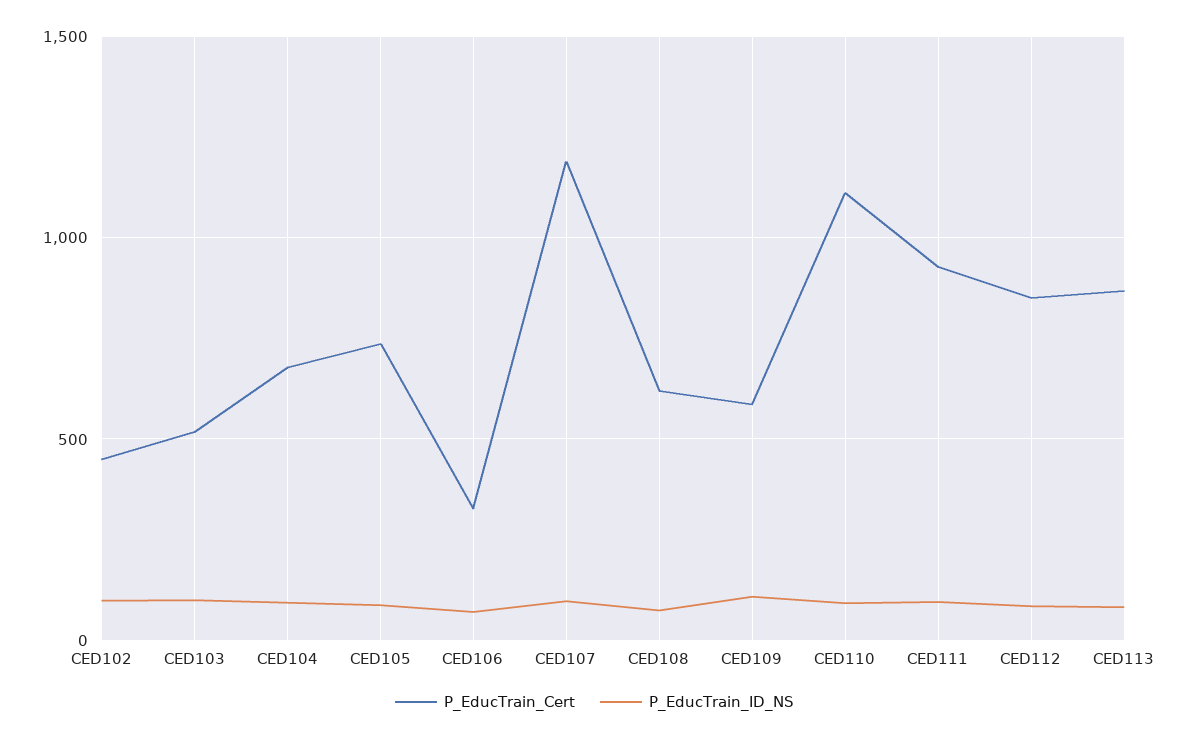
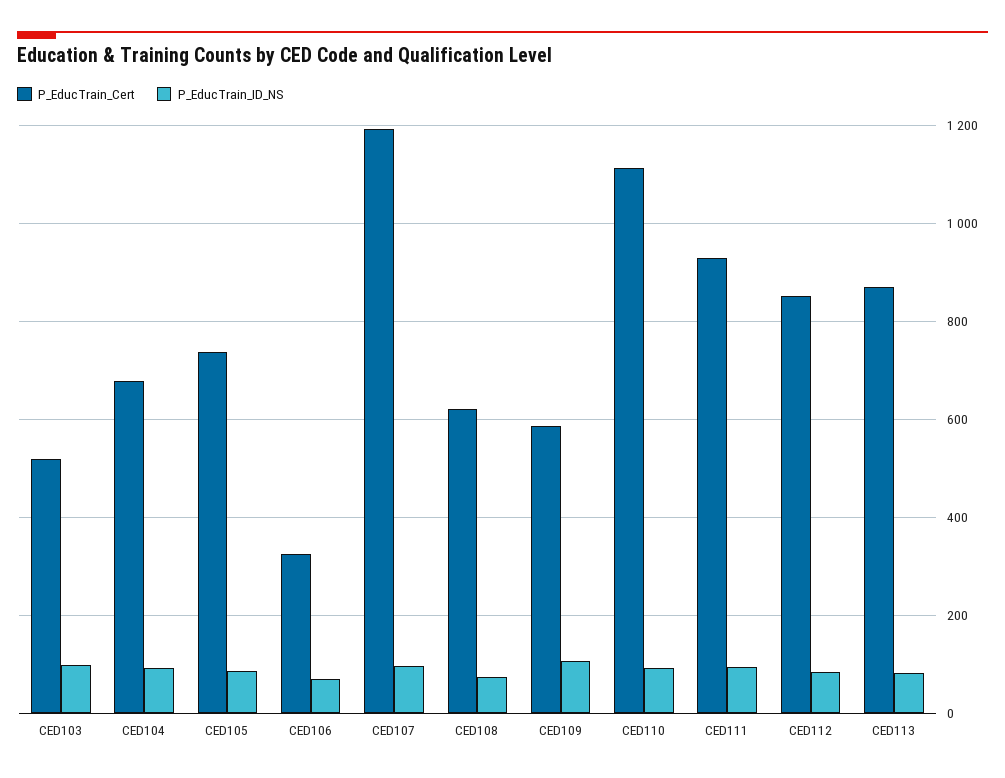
  {
    "P_EducTrain_Cert": {
-     "CED102": 450,
      "CED103": 520,
      "CED104": 680,
      "CED105": 740,
      "CED106": 320,
      "CED107": 1200,
      "CED108": 620,
      "CED109": 580,
      "CED110": 1120,
      "CED111": 920,
      "CED112": 860,
      "CED113": 860
    },
    "P_EducTrain_ID_NS": {
-     "CED102": 100,
      "CED103": 100,
      "CED104": 100,
      "CED105": 80,
      "CED106": 80,
      "CED107": 100,
      "CED108": 80,
      "CED109": 100,
      "CED110": 100,
      "CED111": 100,
      "CED112": 80,
      "CED113": 80
    }
  }

